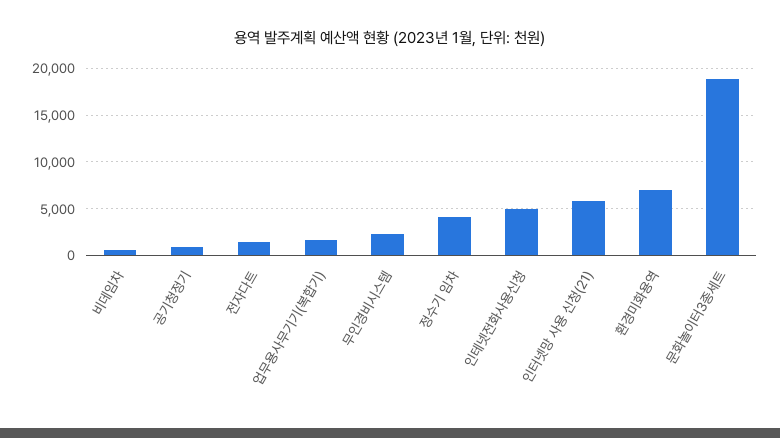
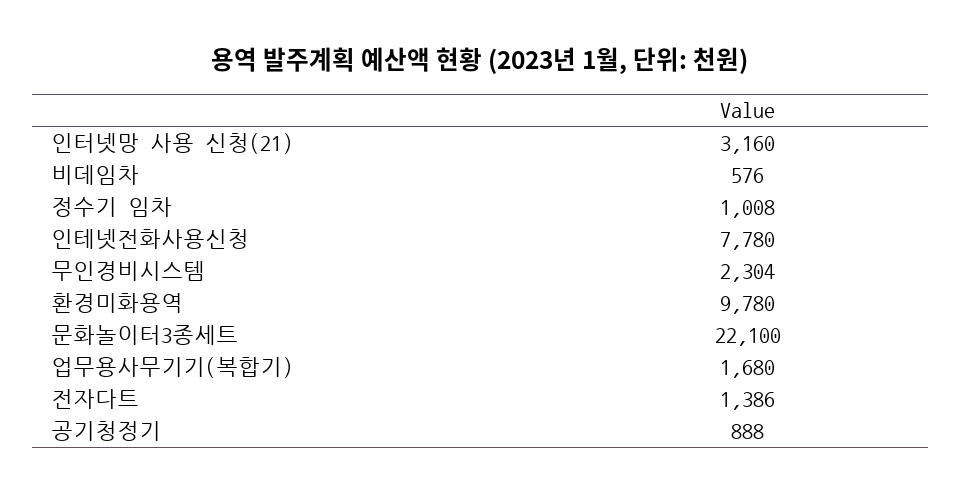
  {
    "비데임차": 576,
    "공기청정기": 888,
    "전자다트": 1386,
    "업무용사무기기(복합기)": 1680,
    "무인경비시스템": 2304,
-   "정수기 임차": 4000,
+   "정수기 임차": 1008,
-   "인테넷전화사용신청": 5000,
+   "인테넷전화사용신청": 7780,
-   "인터넷망 사용 신청(21)": 6000,
+   "인터넷망 사용 신청(21)": 3160,
-   "환경미화용역": 7000,
+   "환경미화용역": 9780,
-   "문화놀이터3종세트": 19000
+   "문화놀이터3종세트": 22100
  }

